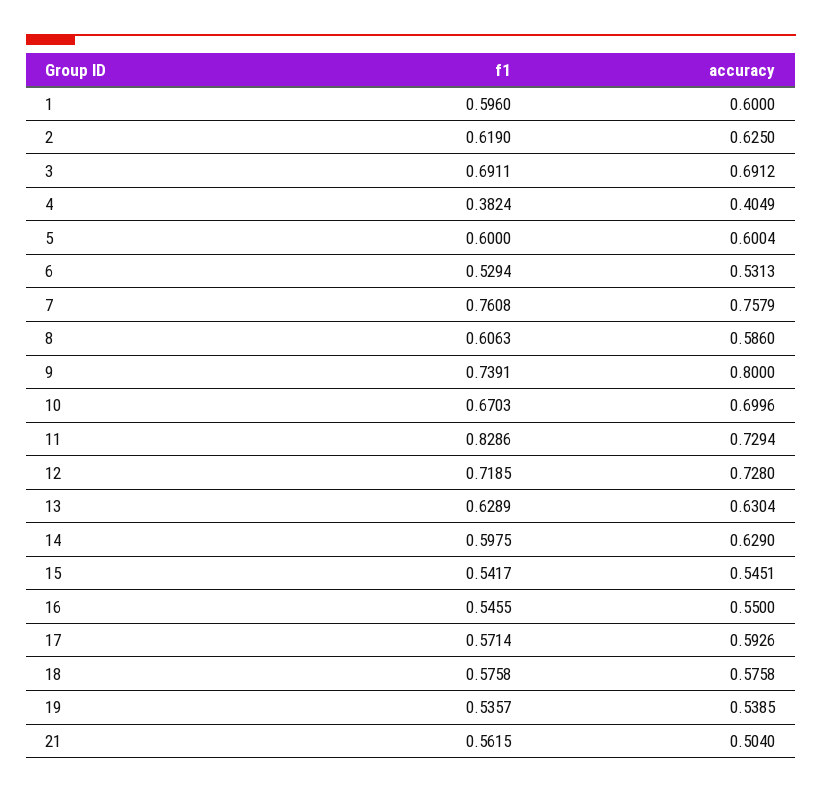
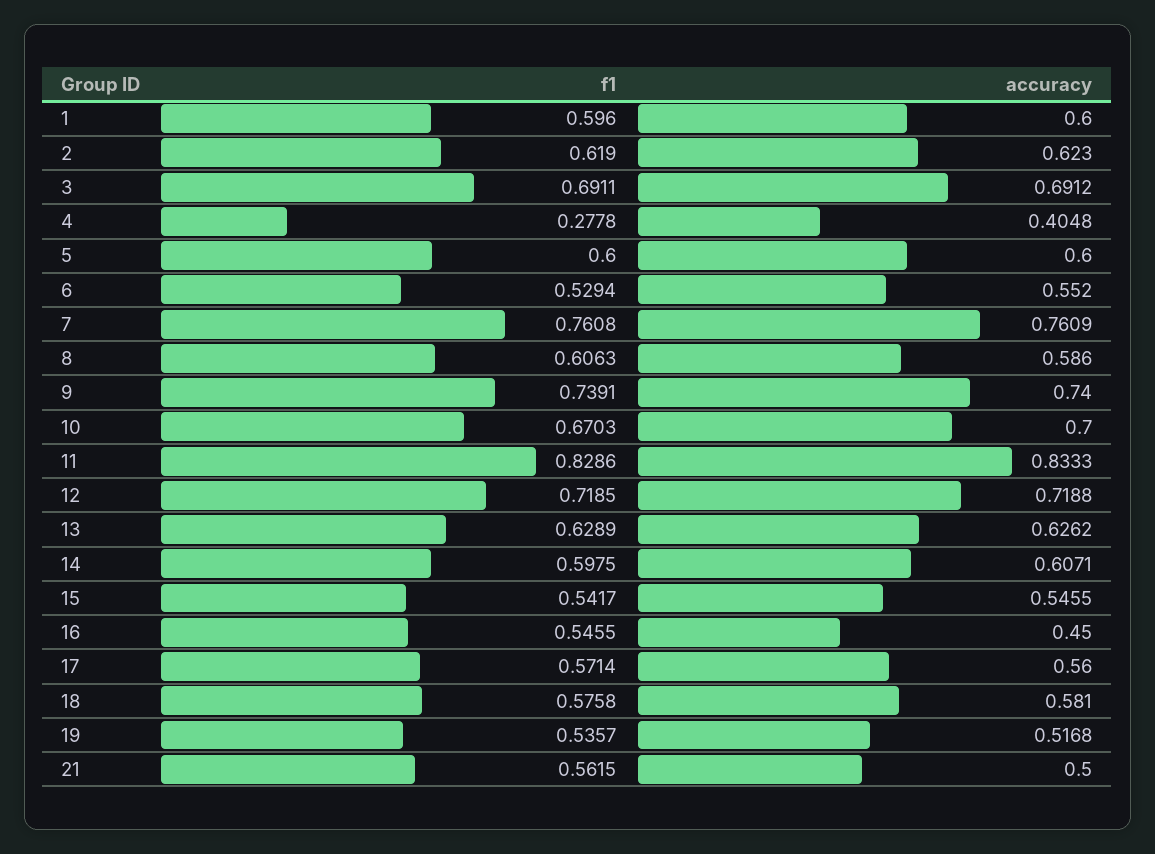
  {
    "f1": {
      "1": 0.596,
      "2": 0.619,
      "3": 0.6911,
-     "4": 0.3824,
+     "4": 0.2778,
      "5": 0.6,
      "6": 0.5294,
      "7": 0.7608,
      "8": 0.6063,
      "9": 0.7391,
      "10": 0.6703,
      "11": 0.8286,
      "12": 0.7185,
      "13": 0.6289,
      "14": 0.5975,
      "15": 0.5417,
      "16": 0.5455,
      "17": 0.5714,
      "18": 0.5758,
      "19": 0.5357,
      "21": 0.5615
    },
    "accuracy": {
      "1": 0.6,
-     "2": 0.625,
+     "2": 0.623,
      "3": 0.6912,
-     "4": 0.4049,
+     "4": 0.4048,
-     "5": 0.6004,
+     "5": 0.6,
-     "6": 0.5313,
+     "6": 0.552,
-     "7": 0.7579,
+     "7": 0.7609,
      "8": 0.586,
-     "9": 0.8,
+     "9": 0.74,
-     "10": 0.6996,
+     "10": 0.7,
-     "11": 0.7294,
+     "11": 0.8333,
-     "12": 0.728,
+     "12": 0.7188,
-     "13": 0.6304,
+     "13": 0.6262,
-     "14": 0.629,
+     "14": 0.6071,
-     "15": 0.5451,
+     "15": 0.5455,
-     "16": 0.55,
+     "16": 0.45,
-     "17": 0.5926,
+     "17": 0.56,
-     "18": 0.5758,
+     "18": 0.581,
-     "19": 0.5385,
+     "19": 0.5168,
-     "21": 0.504
+     "21": 0.5
    }
  }

